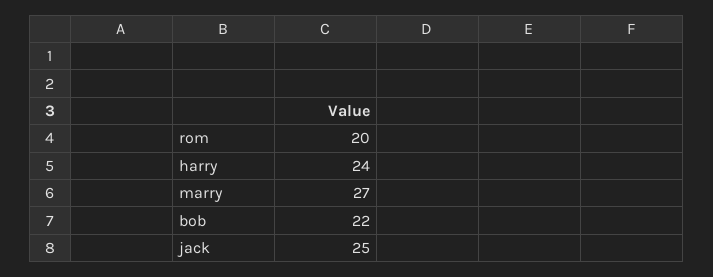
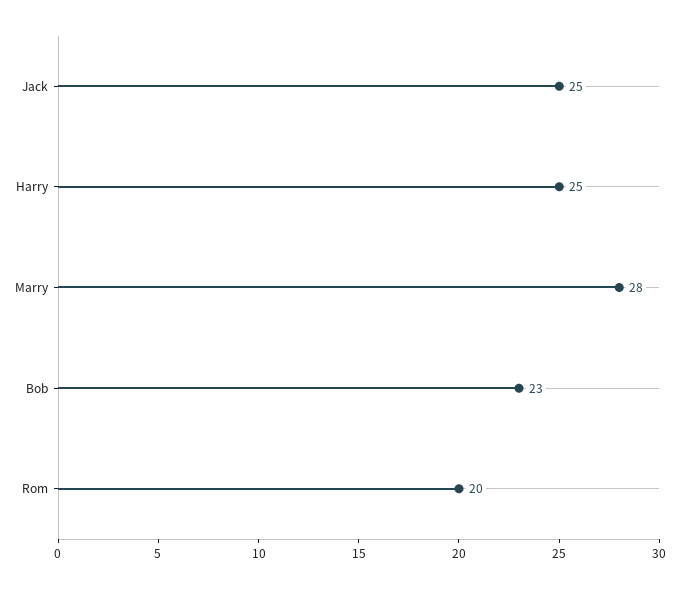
  {
    "rom": 20,
-   "harry": 24,
+   "harry": 25,
-   "marry": 27,
+   "marry": 28,
-   "bob": 22,
+   "bob": 23,
    "jack": 25
  }

